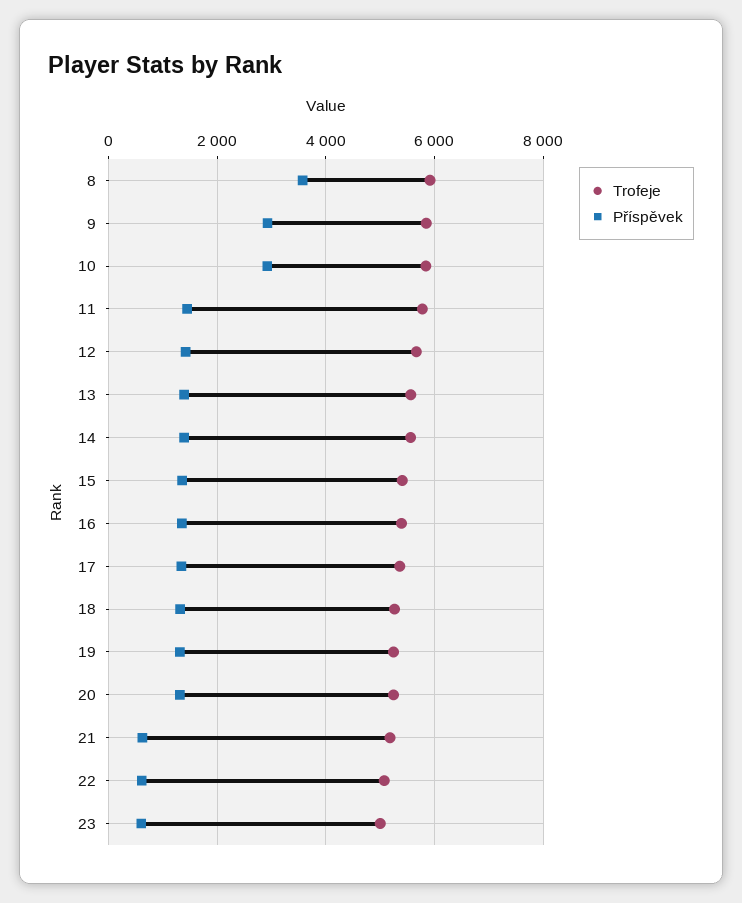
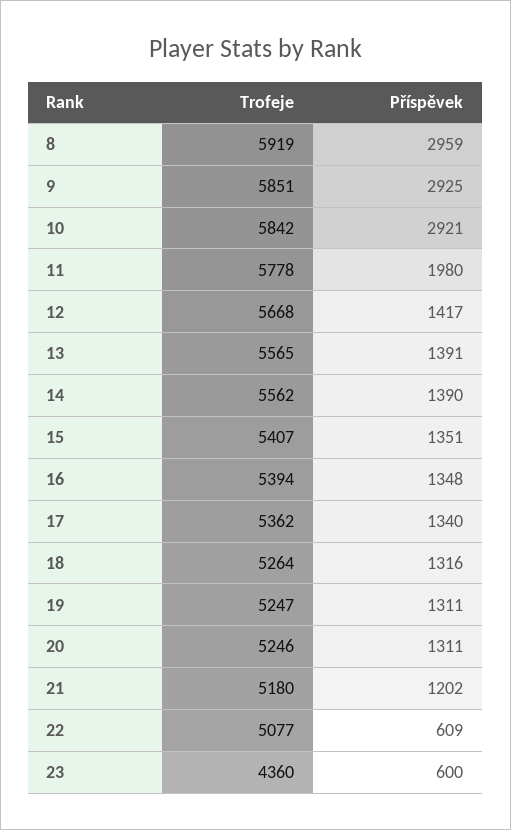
  {
    "Trofeje": {
      "8": 5919,
      "9": 5851,
      "10": 5842,
      "11": 5778,
      "12": 5668,
      "13": 5565,
      "14": 5562,
      "15": 5407,
      "16": 5394,
      "17": 5362,
      "18": 5264,
      "19": 5247,
      "20": 5246,
      "21": 5180,
      "22": 5077,
-     "23": 5000
+     "23": 4360
    },
    "Příspěvek": {
-     "8": 3600,
+     "8": 2959,
      "9": 2925,
      "10": 2921,
-     "11": 1400,
+     "11": 1980,
      "12": 1417,
      "13": 1391,
      "14": 1390,
      "15": 1351,
      "16": 1348,
      "17": 1340,
      "18": 1316,
      "19": 1311,
      "20": 1311,
-     "21": 600,
+     "21": 1202,
      "22": 609,
      "23": 600
    }
  }

